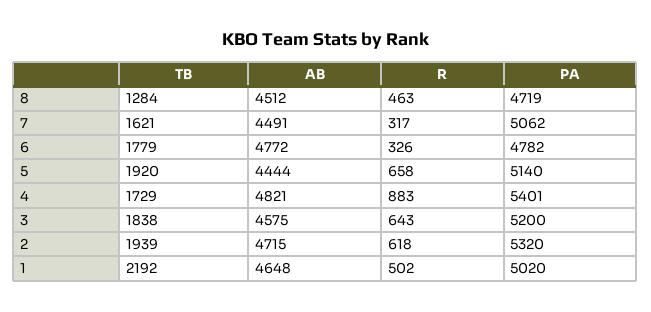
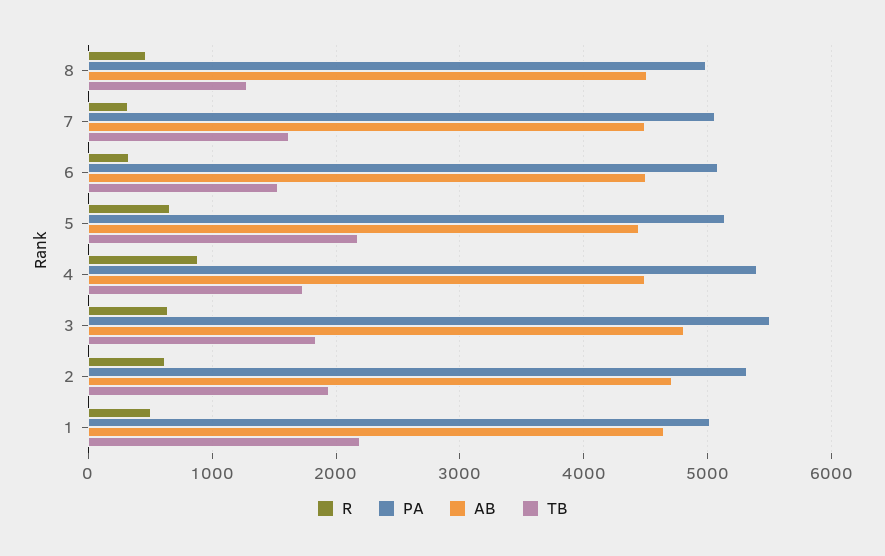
  {
    "TB": {
      "8": 1284,
      "7": 1621,
-     "6": 1779,
+     "6": 1500,
-     "5": 1920,
+     "5": 2200,
      "4": 1729,
      "3": 1838,
      "2": 1939,
      "1": 2192
    },
    "AB": {
      "8": 4512,
      "7": 4491,
-     "6": 4772,
+     "6": 4500,
      "5": 4444,
-     "4": 4821,
+     "4": 4500,
-     "3": 4575,
+     "3": 4800,
      "2": 4715,
      "1": 4648
    },
    "R": {
      "8": 463,
      "7": 317,
      "6": 326,
      "5": 658,
      "4": 883,
      "3": 643,
      "2": 618,
      "1": 502
    },
    "PA": {
-     "8": 4719,
+     "8": 5000,
      "7": 5062,
-     "6": 4782,
+     "6": 5100,
      "5": 5140,
      "4": 5401,
-     "3": 5200,
+     "3": 5500,
      "2": 5320,
      "1": 5020
    }
  }

